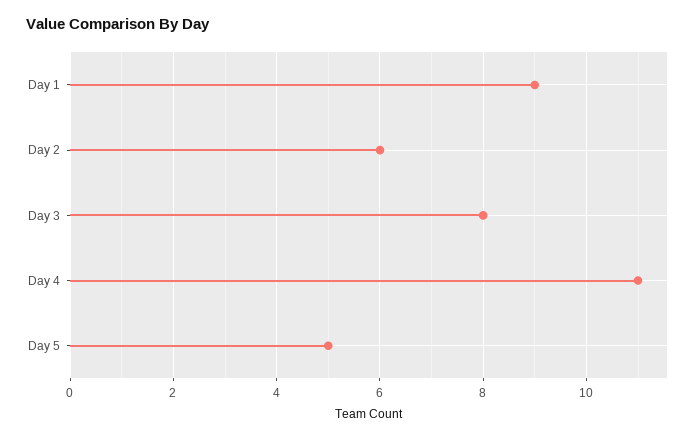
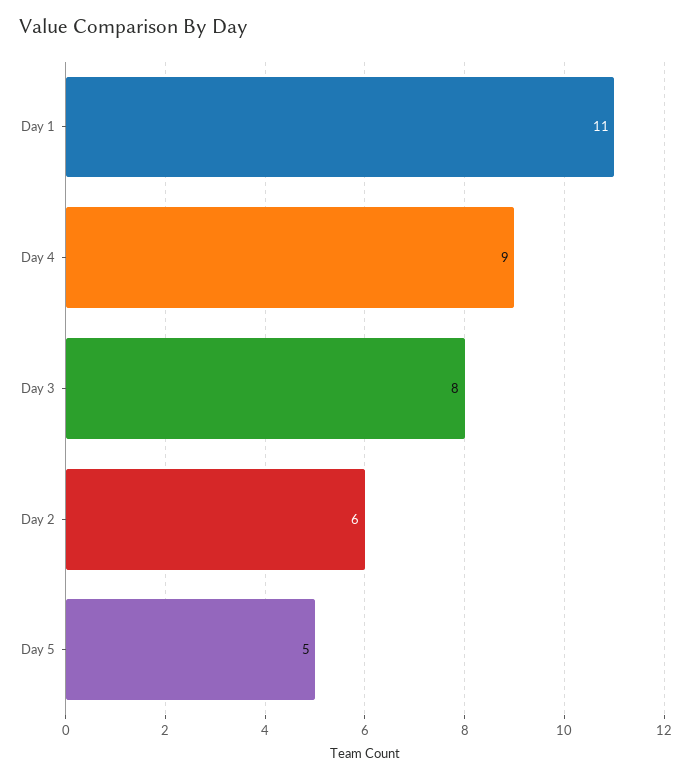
  {
-   "Day 1": 9,
+   "Day 1": 11,
    "Day 2": 6,
    "Day 3": 8,
-   "Day 4": 11,
+   "Day 4": 9,
    "Day 5": 5
  }

